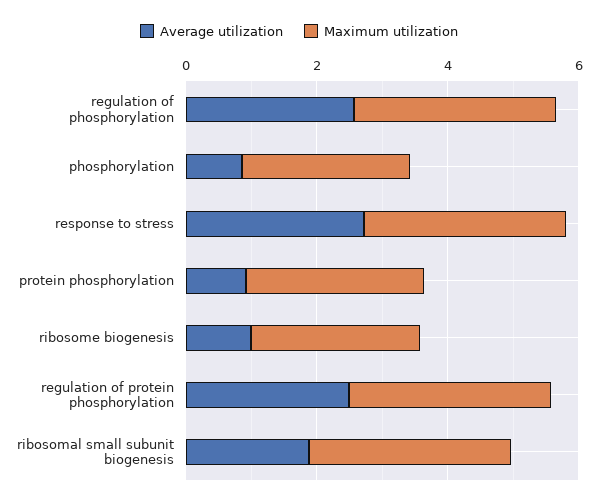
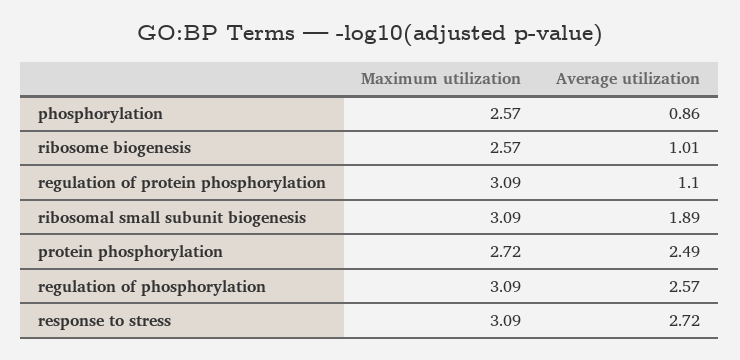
  {
    "Average utilization": {
      "regulation of phosphorylation": 2.57,
      "phosphorylation": 0.86,
      "response to stress": 2.72,
-     "protein phosphorylation": 1,
+     "protein phosphorylation": 2.49,
      "ribosome biogenesis": 1.01,
-     "regulation of protein phosphorylation": 2.5,
+     "regulation of protein phosphorylation": 1.1,
      "ribosomal small subunit biogenesis": 1.89
    },
    "Maximum utilization": {
      "regulation of phosphorylation": 3.09,
      "phosphorylation": 2.57,
      "response to stress": 3.09,
      "protein phosphorylation": 2.72,
      "ribosome biogenesis": 2.57,
      "regulation of protein phosphorylation": 3.09,
      "ribosomal small subunit biogenesis": 3.09
    }
  }

